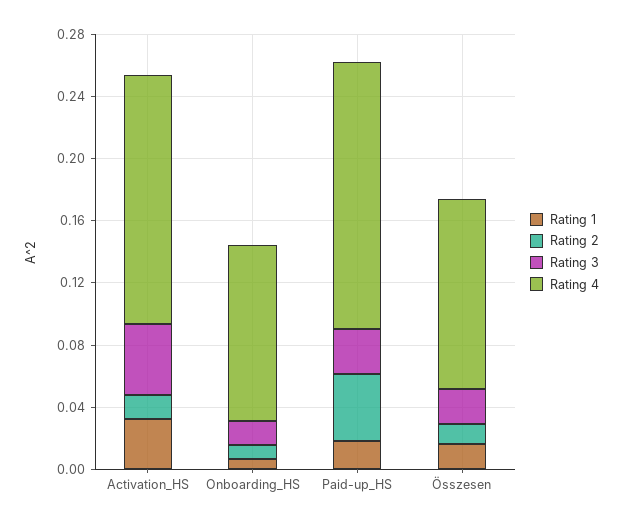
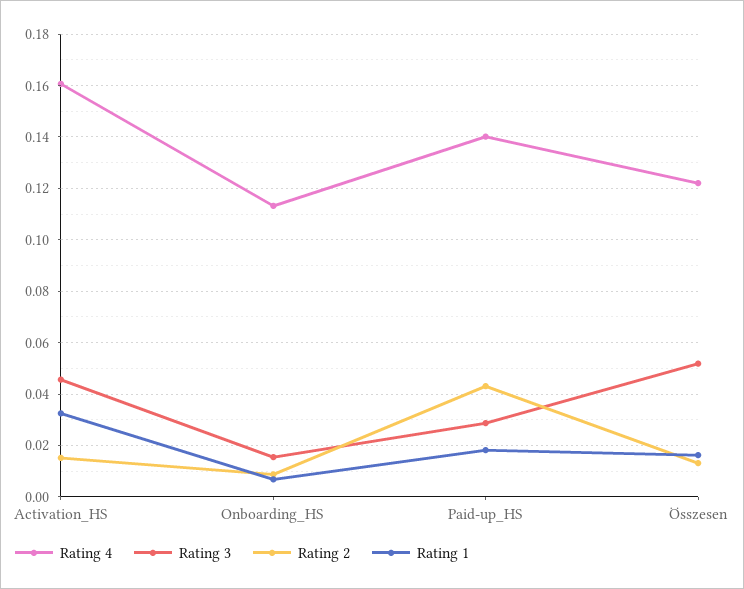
  {
    "Rating 1": {
      "Activation_HS": 0.0325,
      "Onboarding_HS": 0.0075,
      "Paid-up_HS": 0.0175,
      "Összesen": 0.015
    },
    "Rating 2": {
      "Activation_HS": 0.015,
      "Onboarding_HS": 0.0075,
      "Paid-up_HS": 0.0425,
      "Összesen": 0.0125
    },
    "Rating 3": {
      "Activation_HS": 0.045,
      "Onboarding_HS": 0.015,
      "Paid-up_HS": 0.0275,
-     "Összesen": 0.02
+     "Összesen": 0.0525
    },
    "Rating 4": {
      "Activation_HS": 0.16,
      "Onboarding_HS": 0.1125,
-     "Paid-up_HS": 0.17,
+     "Paid-up_HS": 0.14,
      "Összesen": 0.1225
    }
  }

